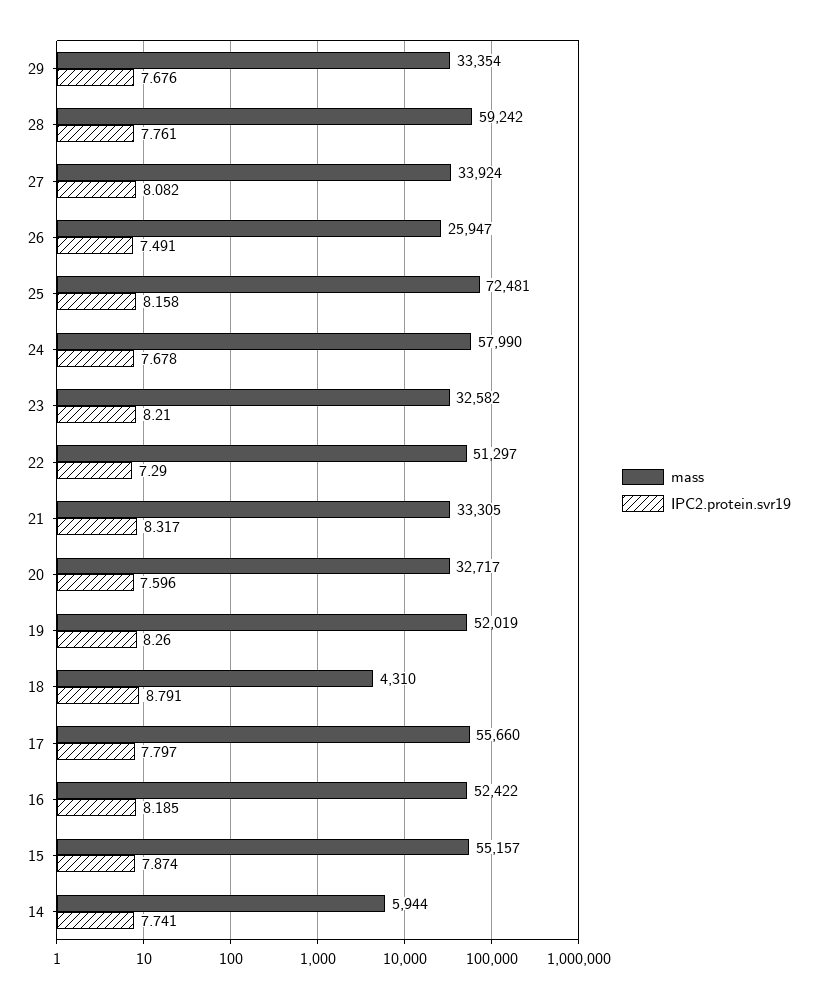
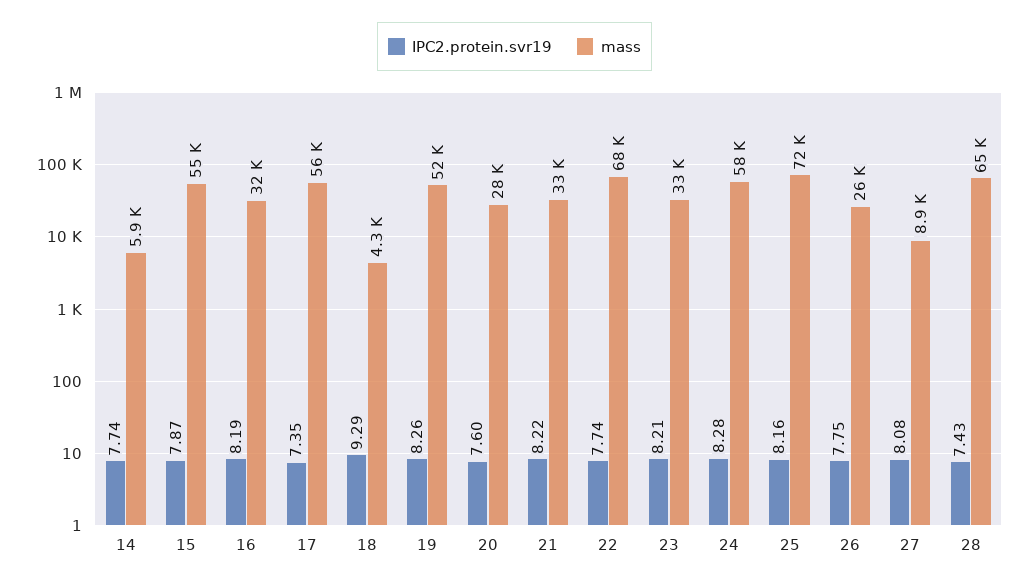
  {
    "mass": {
-     "29": 33354,
-     "28": 59242,
+     "28": 65000,
-     "27": 33924,
+     "27": 8900,
      "26": 25947,
      "25": 72481,
      "24": 57990,
      "23": 32582,
-     "22": 51297,
+     "22": 68000,
      "21": 33305,
-     "20": 32717,
+     "20": 28000,
      "19": 52019,
      "18": 4310,
      "17": 55660,
-     "16": 52422,
+     "16": 32000,
      "15": 55157,
      "14": 5944
    },
    "IPC2.protein.svr19": {
-     "29": 7.676,
-     "28": 7.761,
+     "28": 7.43,
      "27": 8.082,
-     "26": 7.491,
+     "26": 7.75,
      "25": 8.158,
-     "24": 7.678,
+     "24": 8.28,
      "23": 8.21,
-     "22": 7.29,
+     "22": 7.74,
-     "21": 8.317,
+     "21": 8.22,
      "20": 7.596,
      "19": 8.26,
-     "18": 8.791,
+     "18": 9.29,
-     "17": 7.797,
+     "17": 7.35,
      "16": 8.185,
      "15": 7.874,
      "14": 7.741
    }
  }

